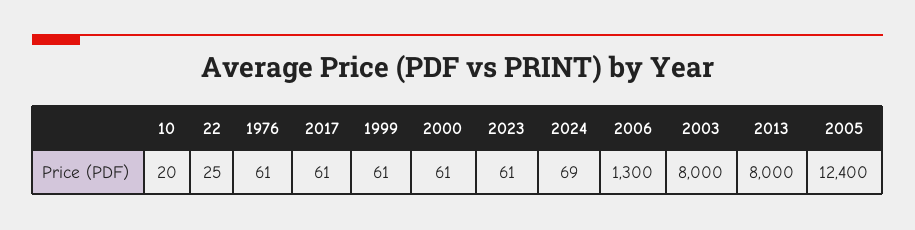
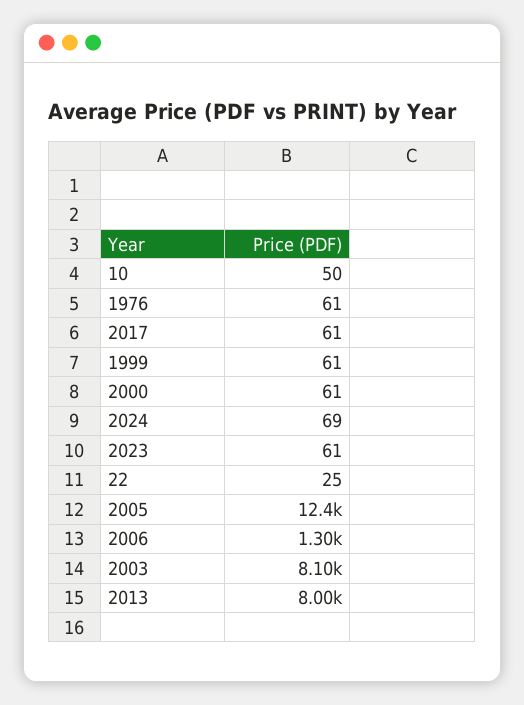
  {
-   "10": 20,
+   "10": 50,
    "22": 25,
    "1976": 61,
    "2017": 61,
    "1999": 61,
    "2000": 61,
    "2023": 61,
    "2024": 69,
    "2006": 1300,
-   "2003": 8000,
+   "2003": 8100,
    "2013": 8000,
    "2005": 12400
  }

